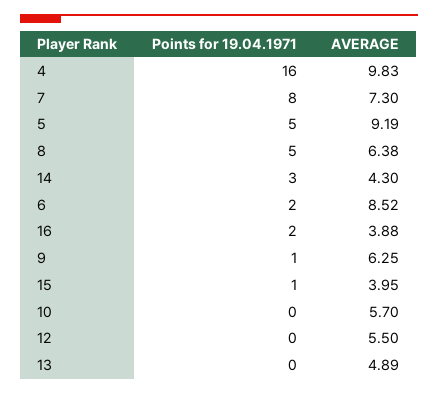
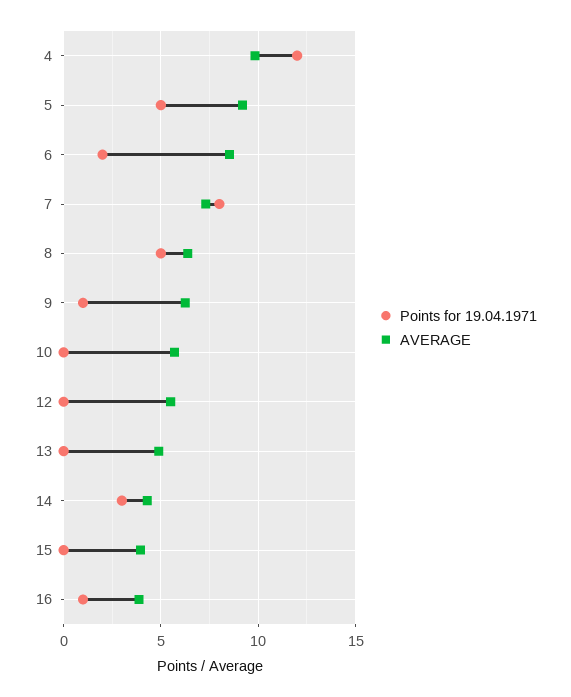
  {
    "Points for 19.04.1971": {
-     "4": 16,
+     "4": 12,
      "7": 8,
      "5": 5,
      "8": 5,
      "14": 3,
      "6": 2,
-     "16": 2,
+     "16": 1,
      "9": 1,
-     "15": 1,
+     "15": 0,
      "10": 0,
      "12": 0,
      "13": 0
    },
    "AVERAGE": {
      "4": 9.83,
      "7": 7.3,
      "5": 9.19,
      "8": 6.38,
      "14": 4.3,
      "6": 8.52,
      "16": 3.88,
      "9": 6.25,
      "15": 3.95,
      "10": 5.7,
      "12": 5.5,
      "13": 4.89
    }
  }

